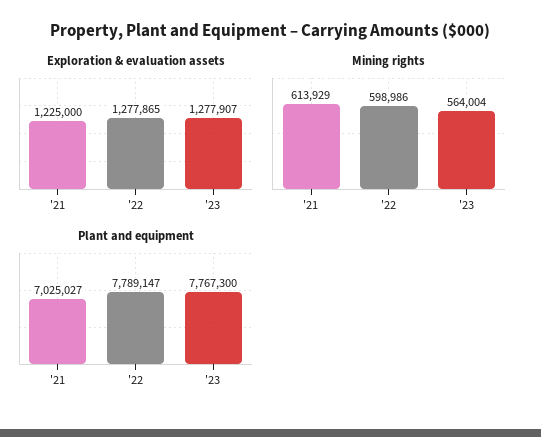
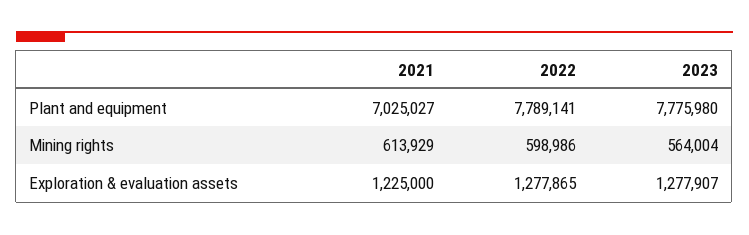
  {
    "Exploration & evaluation assets": {
      "'21": 1225000,
      "'22": 1277865,
      "'23": 1277907
    },
    "Mining rights": {
      "'21": 613929,
      "'22": 598986,
      "'23": 564004
    },
    "Plant and equipment": {
      "'21": 7025027,
-     "'22": 7789147,
+     "'22": 7789141,
-     "'23": 7767300
+     "'23": 7775980
    }
  }

